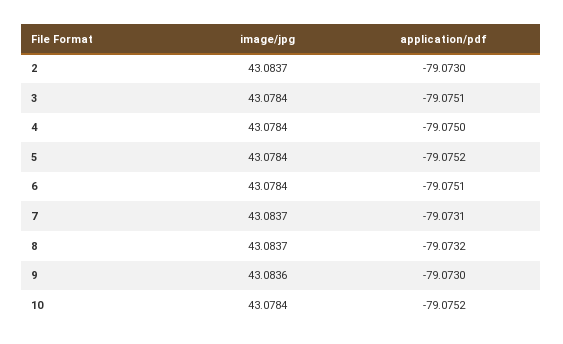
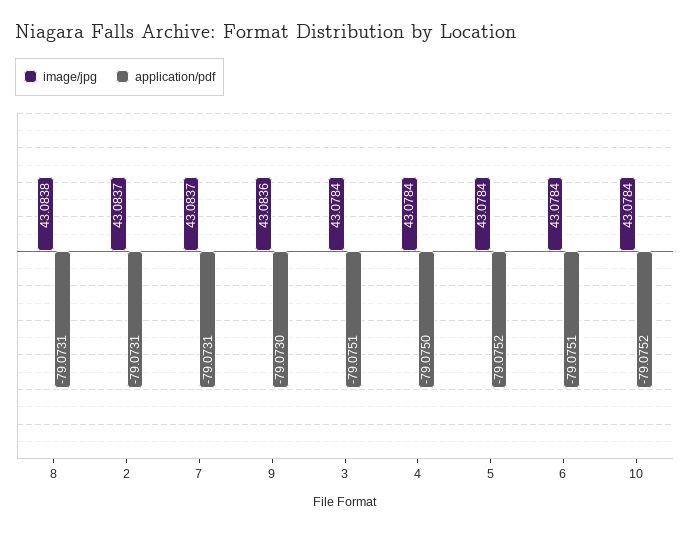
  {
    "image/jpg": {
      "2": 43.0837,
      "3": 43.0784,
      "4": 43.0784,
      "5": 43.0784,
      "6": 43.0784,
      "7": 43.0837,
-     "8": 43.0837,
+     "8": 43.0838,
      "9": 43.0836,
      "10": 43.0784
    },
    "application/pdf": {
-     "2": -79.073,
+     "2": -79.0731,
      "3": -79.0751,
      "4": -79.075,
      "5": -79.0752,
      "6": -79.0751,
      "7": -79.0731,
-     "8": -79.0732,
+     "8": -79.0731,
      "9": -79.073,
      "10": -79.0752
    }
  }

